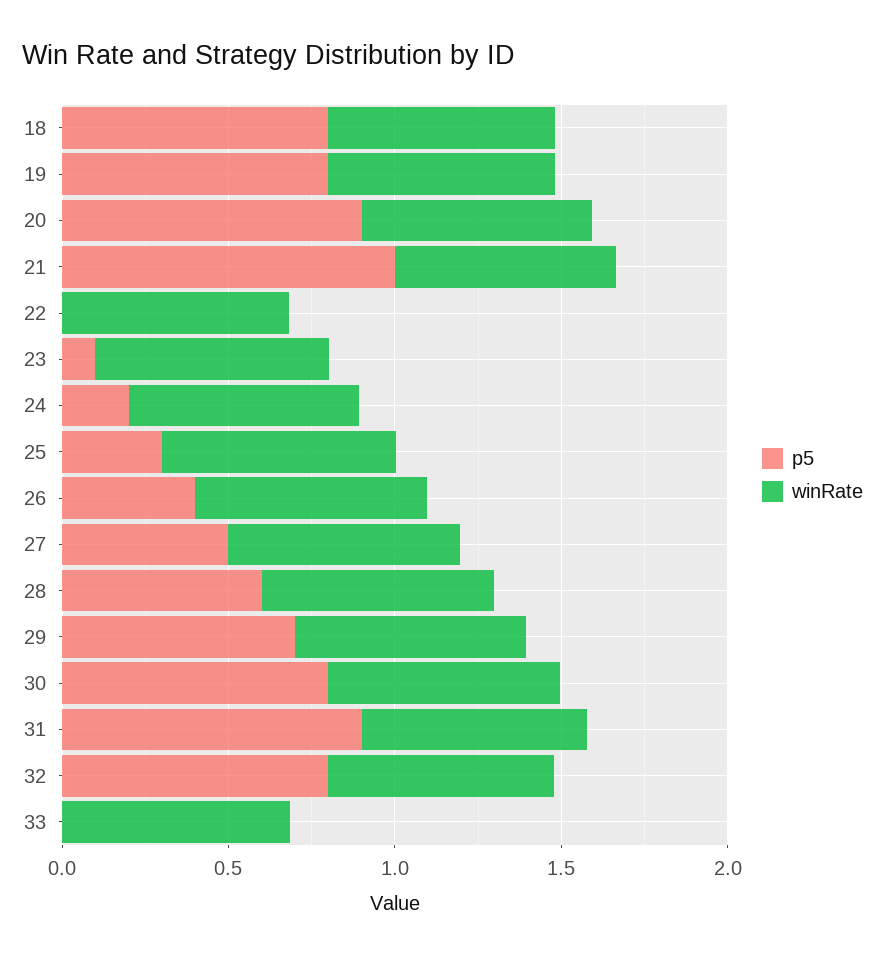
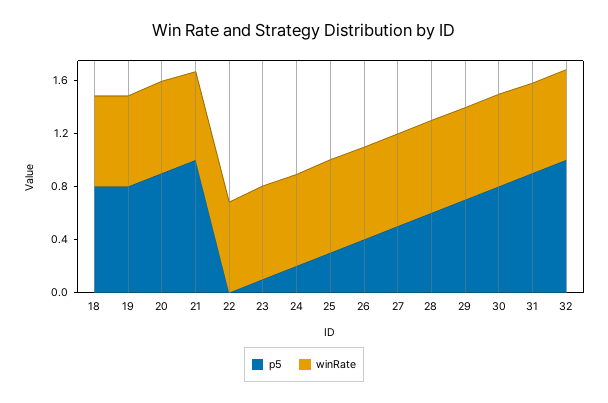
  {
    "p5": {
      "18": 0.8,
      "19": 0.8,
      "20": 0.9,
      "21": 1,
      "22": 0,
      "23": 0.1,
      "24": 0.2,
      "25": 0.3,
      "26": 0.4,
      "27": 0.5,
      "28": 0.6,
      "29": 0.7,
      "30": 0.8,
      "31": 0.9,
-     "32": 0.8,
+     "32": 1
-     "33": 0
    },
    "winRate": {
      "18": 0.7,
      "19": 0.7,
      "20": 0.7,
      "21": 0.7,
      "22": 0.7,
      "23": 0.7,
      "24": 0.7,
      "25": 0.7,
      "26": 0.7,
      "27": 0.7,
      "28": 0.7,
      "29": 0.7,
      "30": 0.7,
      "31": 0.7,
-     "32": 0.7,
+     "32": 0.7
-     "33": 0.7
    }
  }

